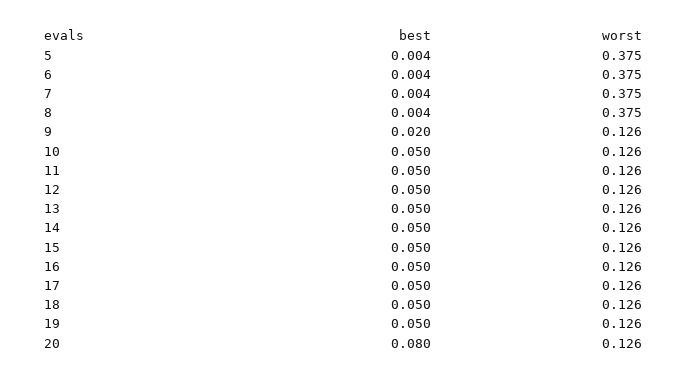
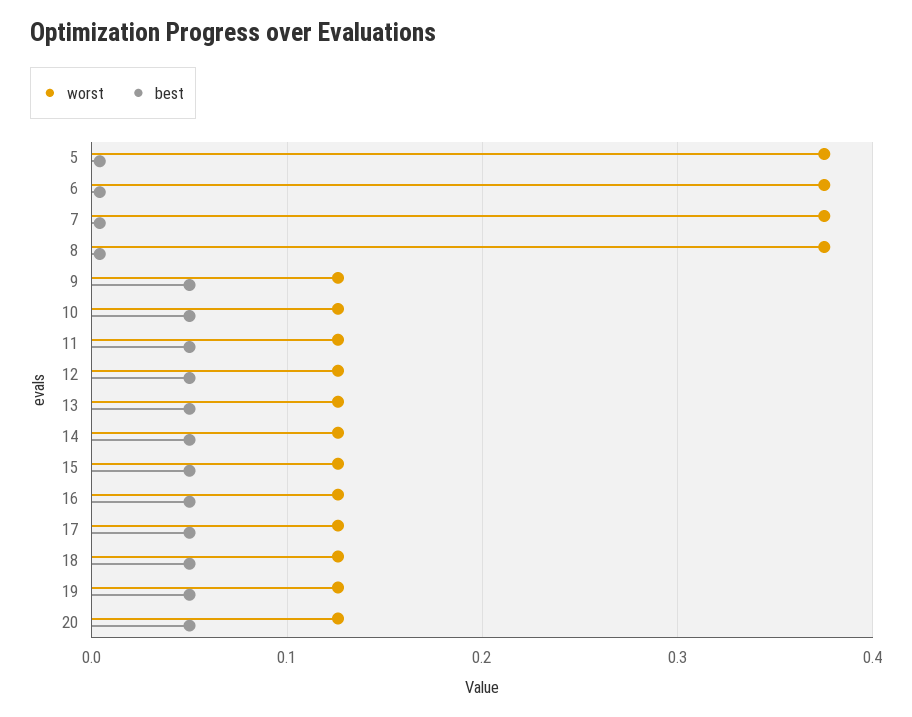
  {
    "best": {
      "5": 0.004,
      "6": 0.004,
      "7": 0.004,
      "8": 0.004,
-     "9": 0.02,
+     "9": 0.05,
      "10": 0.05,
      "11": 0.05,
      "12": 0.05,
      "13": 0.05,
      "14": 0.05,
      "15": 0.05,
      "16": 0.05,
      "17": 0.05,
      "18": 0.05,
      "19": 0.05,
-     "20": 0.08
+     "20": 0.05
    },
    "worst": {
      "5": 0.375,
      "6": 0.375,
      "7": 0.375,
      "8": 0.375,
      "9": 0.126,
      "10": 0.126,
      "11": 0.126,
      "12": 0.126,
      "13": 0.126,
      "14": 0.126,
      "15": 0.126,
      "16": 0.126,
      "17": 0.126,
      "18": 0.126,
      "19": 0.126,
      "20": 0.126
    }
  }

